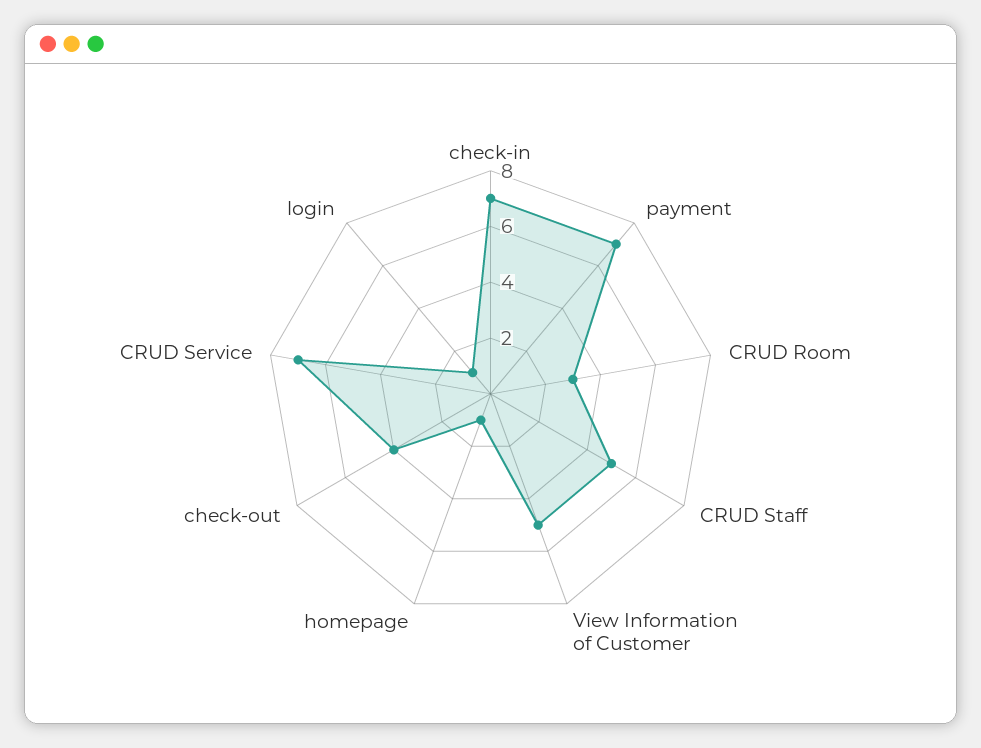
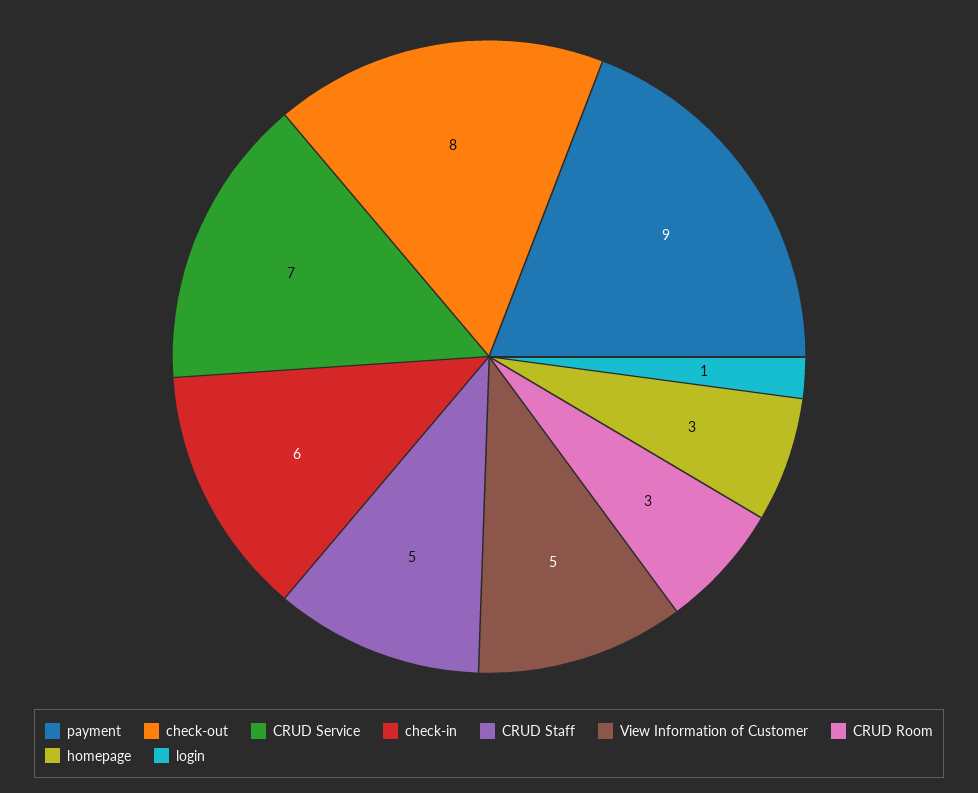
  {
-   "check-in": 7,
+   "check-in": 6,
-   "payment": 7,
+   "payment": 9,
    "CRUD Room": 3,
    "CRUD Staff": 5,
    "View Information of Customer": 5,
-   "homepage": 1,
+   "homepage": 3,
-   "check-out": 4,
+   "check-out": 8,
    "CRUD Service": 7,
    "login": 1
  }

